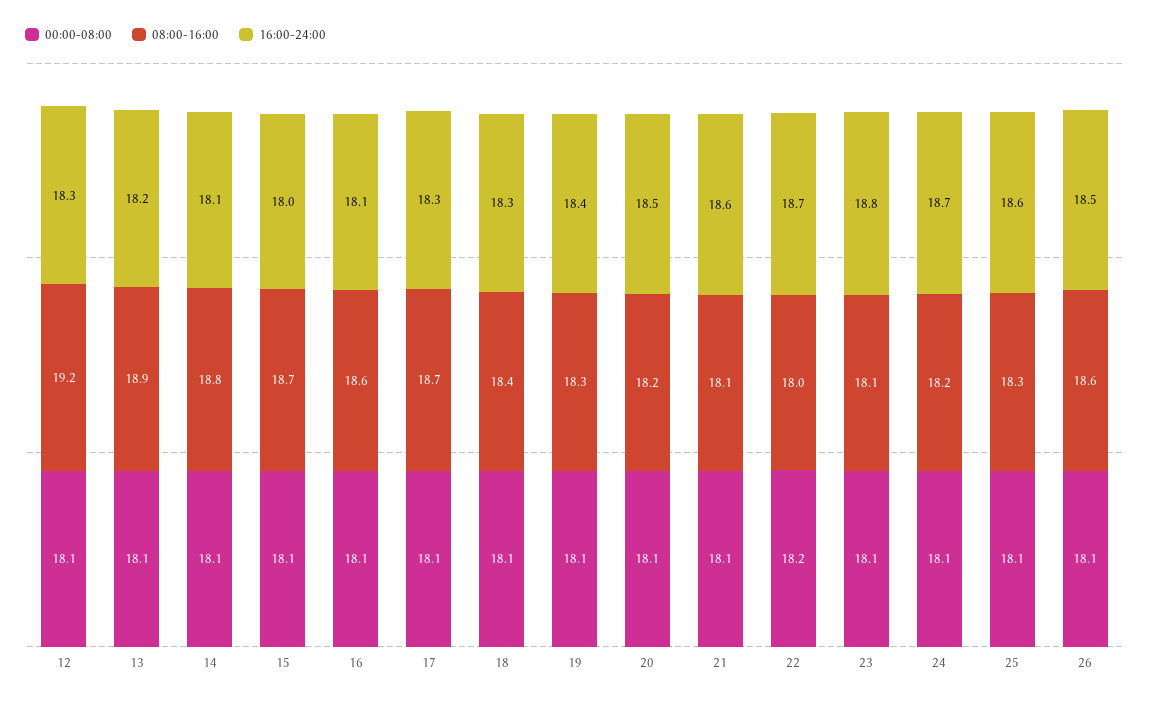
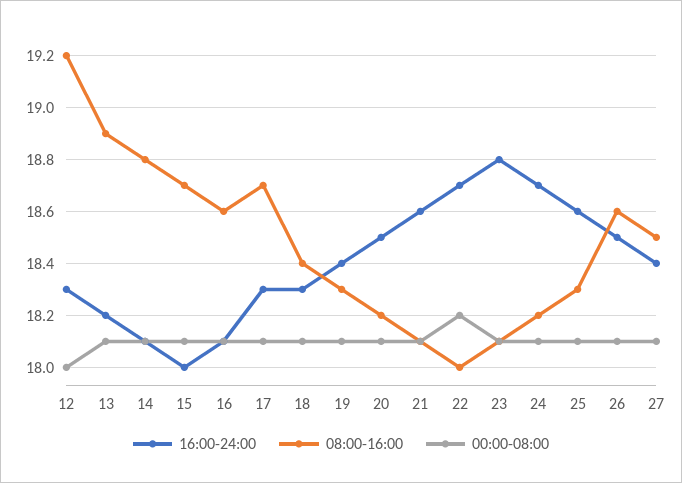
  {
    "00:00-08:00": {
-     "12": 18.1,
+     "12": 18,
      "13": 18.1,
      "14": 18.1,
      "15": 18.1,
      "16": 18.1,
      "17": 18.1,
      "18": 18.1,
      "19": 18.1,
      "20": 18.1,
      "21": 18.1,
      "22": 18.2,
      "23": 18.1,
      "24": 18.1,
      "25": 18.1,
-     "26": 18.1
+     "26": 18.1,
+     "27": 18.1
    },
    "08:00-16:00": {
      "12": 19.2,
      "13": 18.9,
      "14": 18.8,
      "15": 18.7,
      "16": 18.6,
      "17": 18.7,
      "18": 18.4,
      "19": 18.3,
      "20": 18.2,
      "21": 18.1,
      "22": 18,
      "23": 18.1,
      "24": 18.2,
      "25": 18.3,
-     "26": 18.6
+     "26": 18.6,
+     "27": 18.5
    },
    "16:00-24:00": {
      "12": 18.3,
      "13": 18.2,
      "14": 18.1,
      "15": 18,
      "16": 18.1,
      "17": 18.3,
      "18": 18.3,
      "19": 18.4,
      "20": 18.5,
      "21": 18.6,
      "22": 18.7,
      "23": 18.8,
      "24": 18.7,
      "25": 18.6,
-     "26": 18.5
+     "26": 18.5,
+     "27": 18.4
    }
  }

